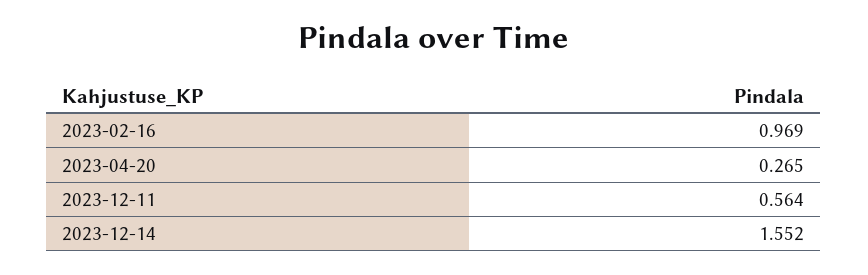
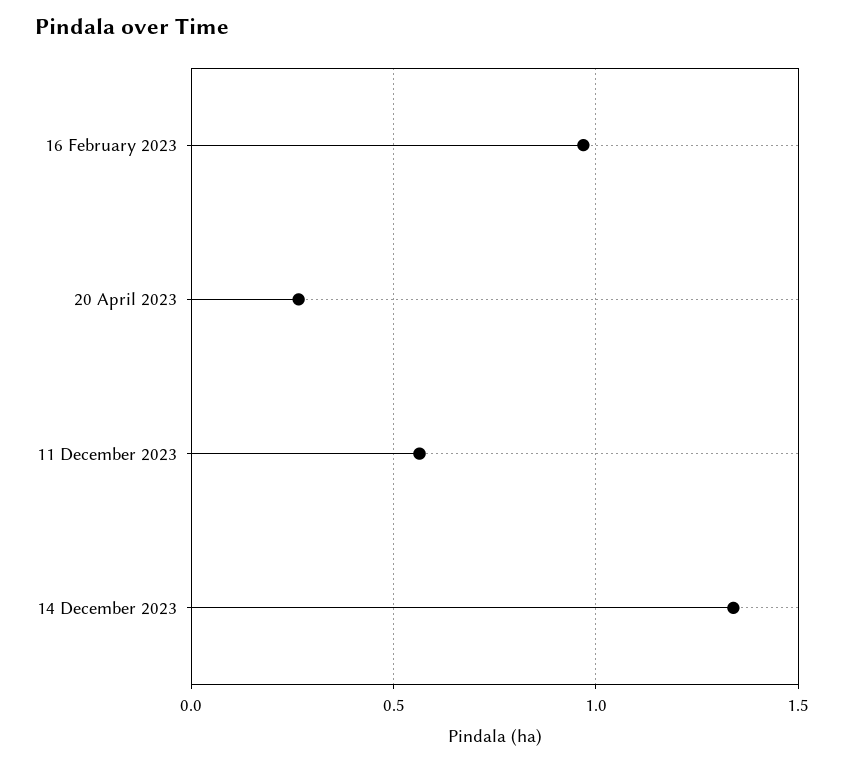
  {
    "2023-02-16": 0.969,
    "2023-04-20": 0.265,
    "2023-12-11": 0.564,
-   "2023-12-14": 1.552
+   "2023-12-14": 1.35
  }

